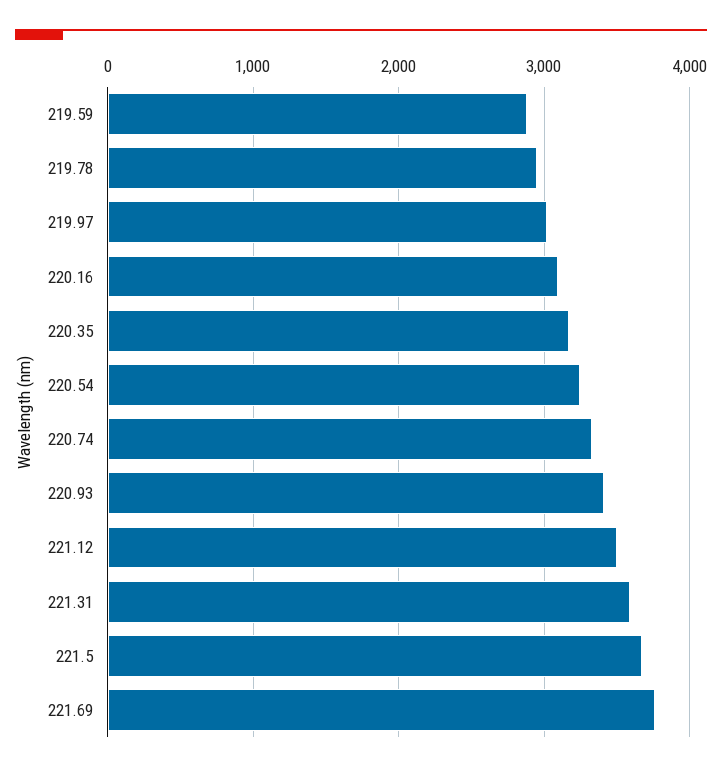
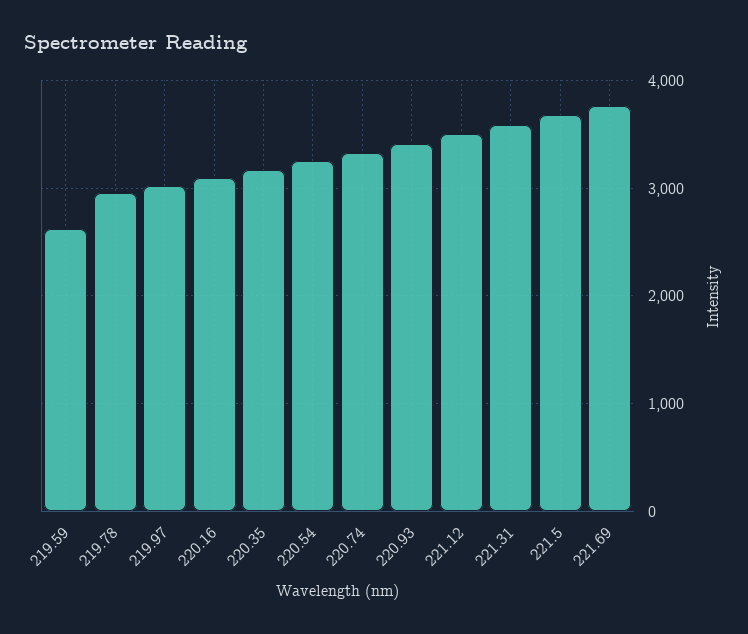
  {
-   "219.59": 2900,
+   "219.59": 2600,
    "219.78": 3000,
    "219.97": 3000,
    "220.16": 3100,
    "220.35": 3200,
    "220.54": 3200,
    "220.74": 3300,
    "220.93": 3400,
    "221.12": 3500,
    "221.31": 3600,
    "221.5": 3700,
    "221.69": 3800
  }

